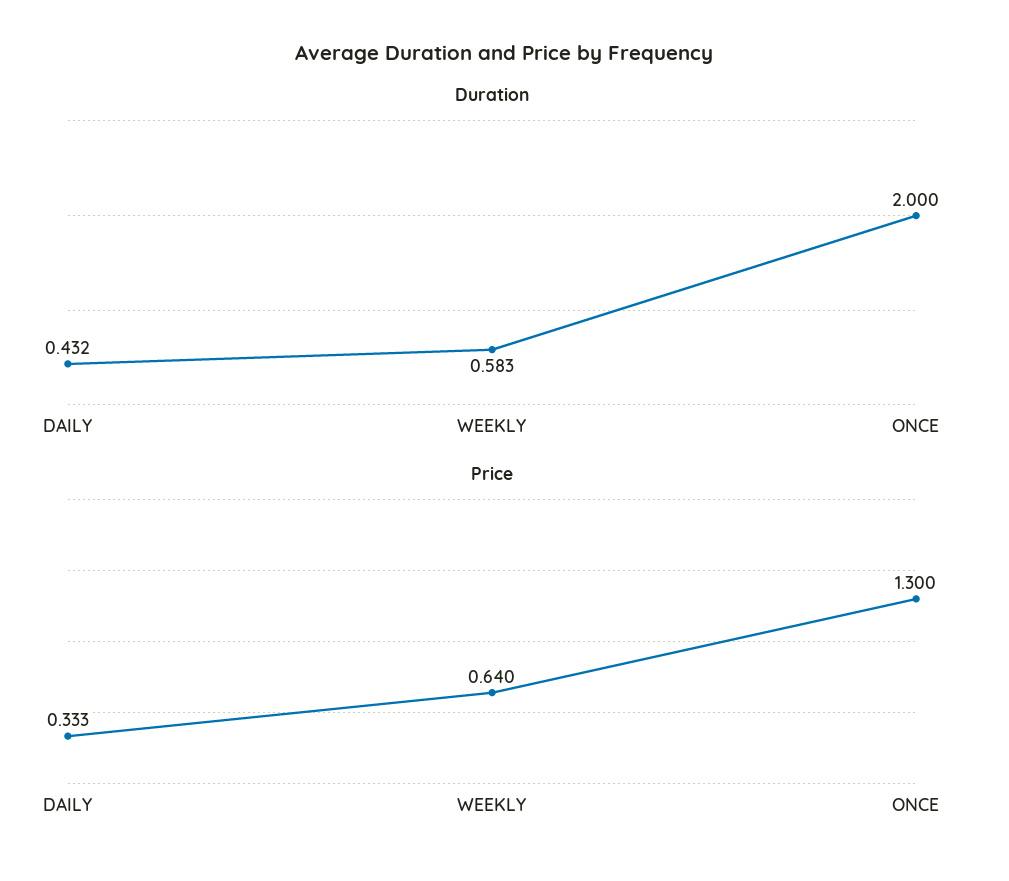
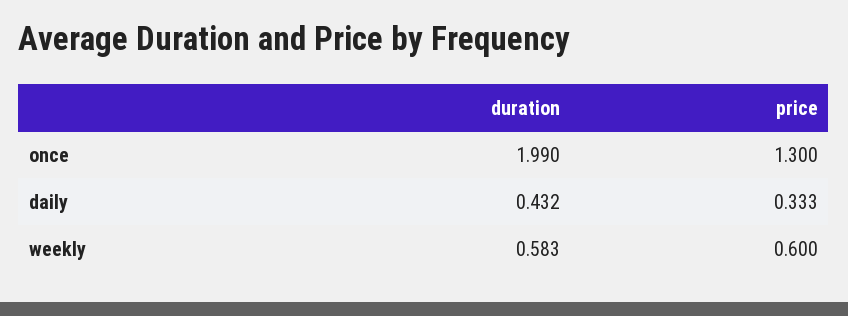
  {
    "Duration": {
      "DAILY": 0.432,
      "WEEKLY": 0.583,
-     "ONCE": 2
+     "ONCE": 1.99
    },
    "Price": {
      "DAILY": 0.333,
-     "WEEKLY": 0.64,
+     "WEEKLY": 0.6,
      "ONCE": 1.3
    }
  }

